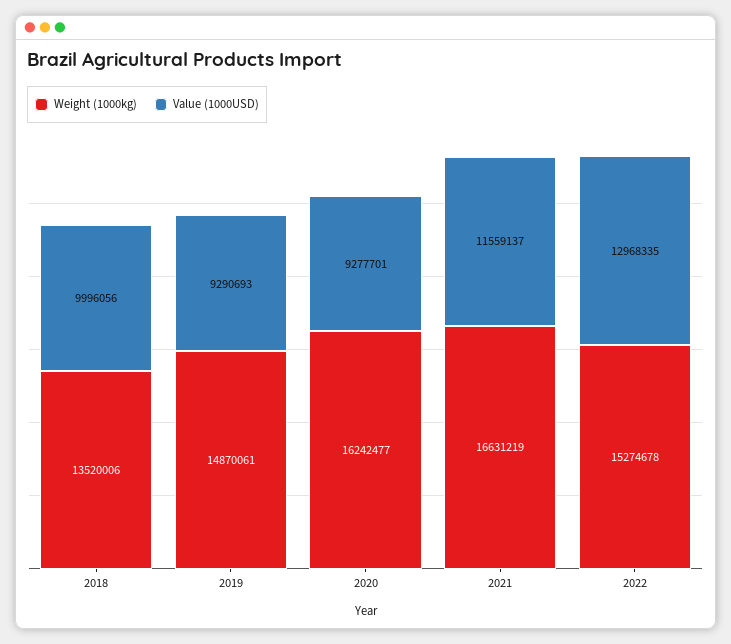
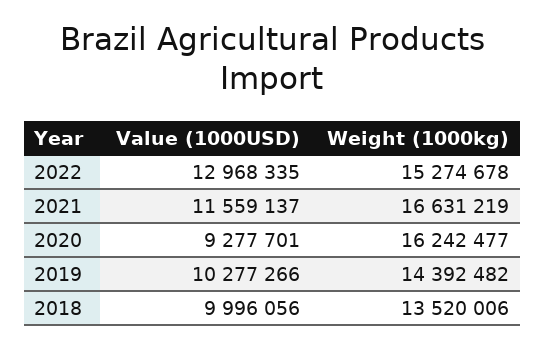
  {
    "Weight (1000kg)": {
      "2018": 13520006,
-     "2019": 14870061,
+     "2019": 14392482,
      "2020": 16242477,
      "2021": 16631219,
      "2022": 15274678
    },
    "Value (1000USD)": {
      "2018": 9996056,
-     "2019": 9290693,
+     "2019": 10277266,
      "2020": 9277701,
      "2021": 11559137,
      "2022": 12968335
    }
  }

